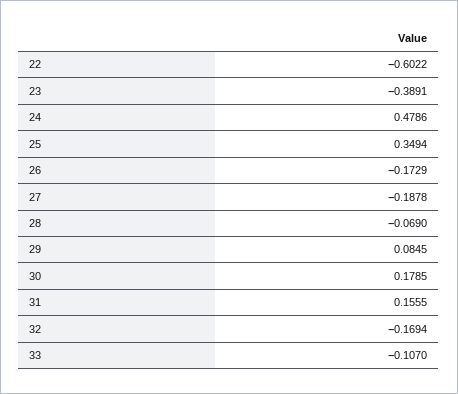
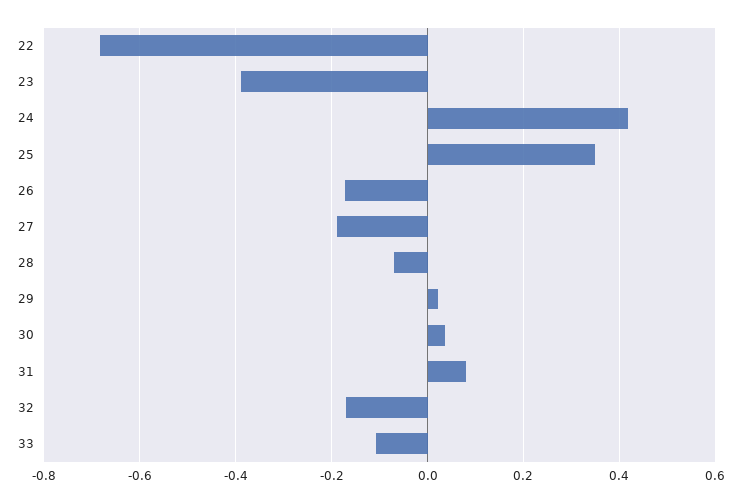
  {
-   "22": -0.6022,
+   "22": -0.68,
    "23": -0.3891,
-   "24": 0.4786,
+   "24": 0.42,
    "25": 0.3494,
    "26": -0.1729,
    "27": -0.1878,
    "28": -0.069,
-   "29": 0.0845,
+   "29": 0.02,
-   "30": 0.1785,
+   "30": 0.04,
-   "31": 0.1555,
+   "31": 0.08,
    "32": -0.1694,
    "33": -0.107
  }

